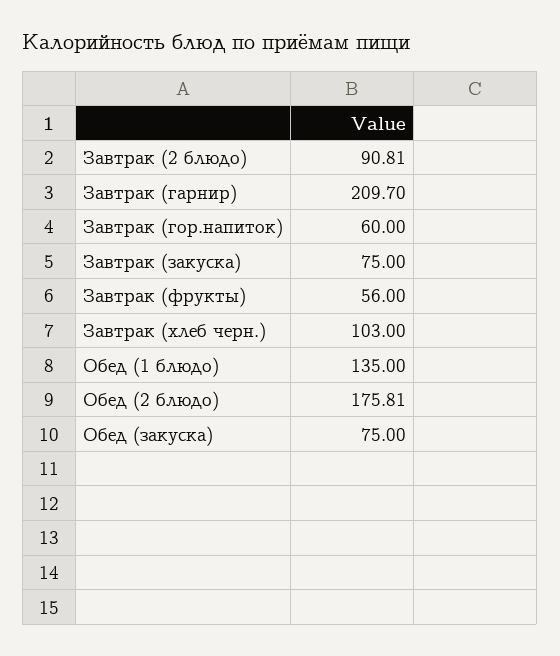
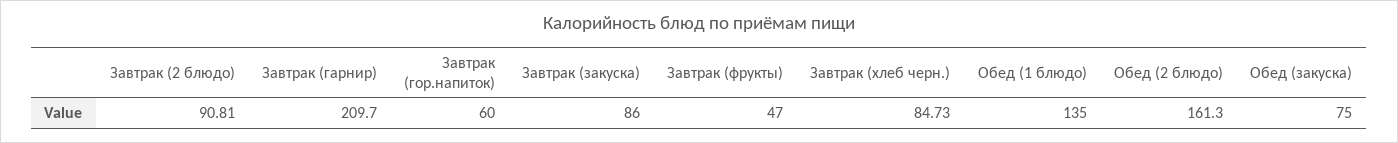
  {
    "Завтрак (2 блюдо)": 90.81,
    "Завтрак (гарнир)": 209.7,
    "Завтрак (гор.напиток)": 60,
-   "Завтрак (закуска)": 75,
+   "Завтрак (закуска)": 86,
-   "Завтрак (фрукты)": 56,
+   "Завтрак (фрукты)": 47,
-   "Завтрак (хлеб черн.)": 103,
+   "Завтрак (хлеб черн.)": 84.73,
    "Обед (1 блюдо)": 135,
-   "Обед (2 блюдо)": 175.81,
+   "Обед (2 блюдо)": 161.3,
    "Обед (закуска)": 75
  }

